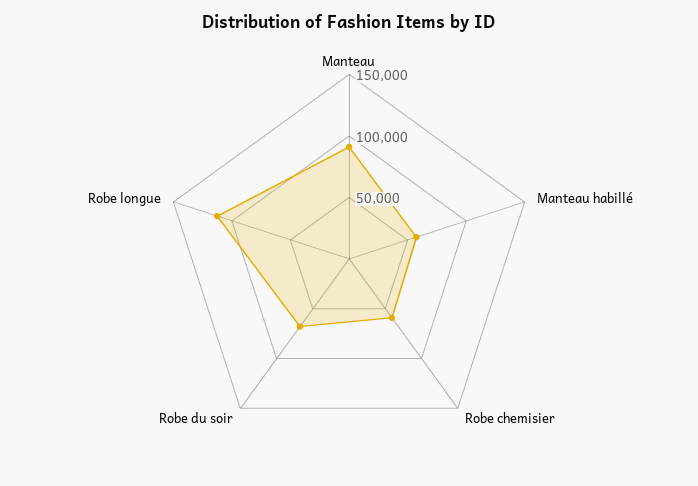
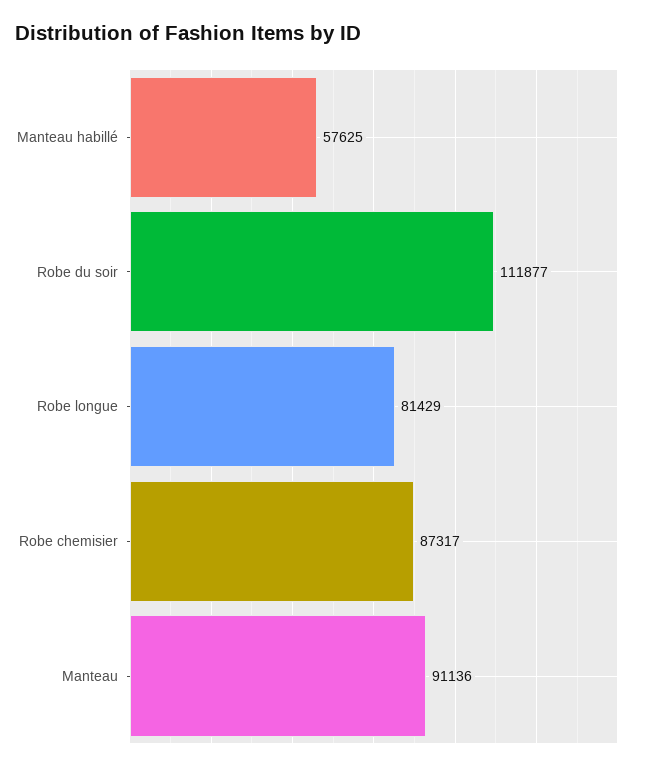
  {
    "Manteau": 91136,
    "Manteau habillé": 57625,
-   "Robe chemisier": 60000,
+   "Robe chemisier": 87317,
-   "Robe du soir": 70000,
+   "Robe du soir": 111877,
-   "Robe longue": 110000
+   "Robe longue": 81429
  }

